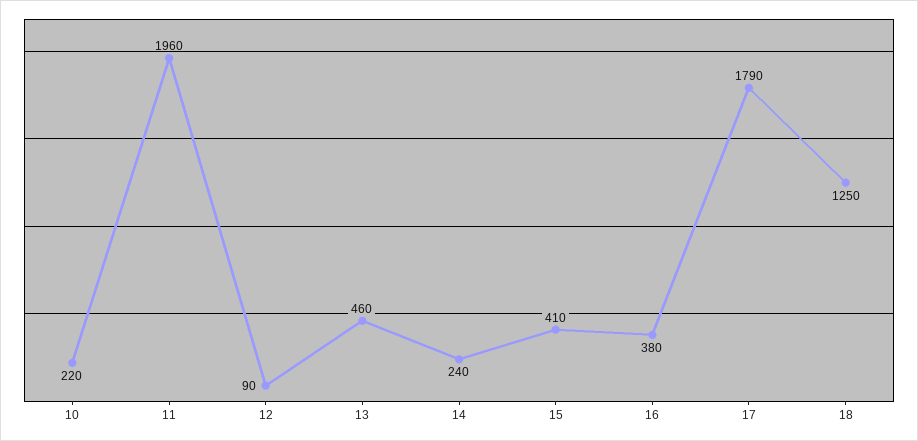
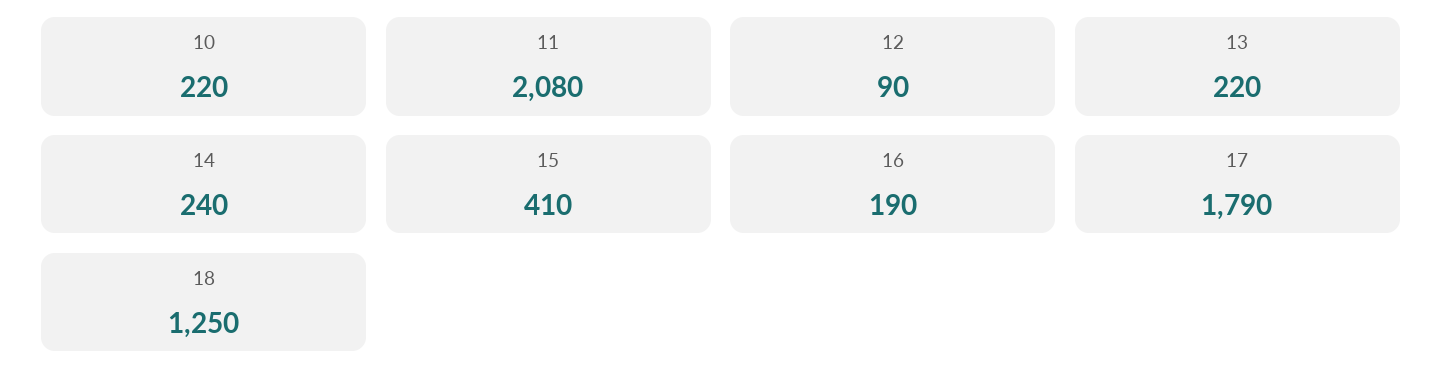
  {
    "10": 220,
-   "11": 1960,
+   "11": 2080,
    "12": 90,
-   "13": 460,
+   "13": 220,
    "14": 240,
    "15": 410,
-   "16": 380,
+   "16": 190,
    "17": 1790,
    "18": 1250
  }

